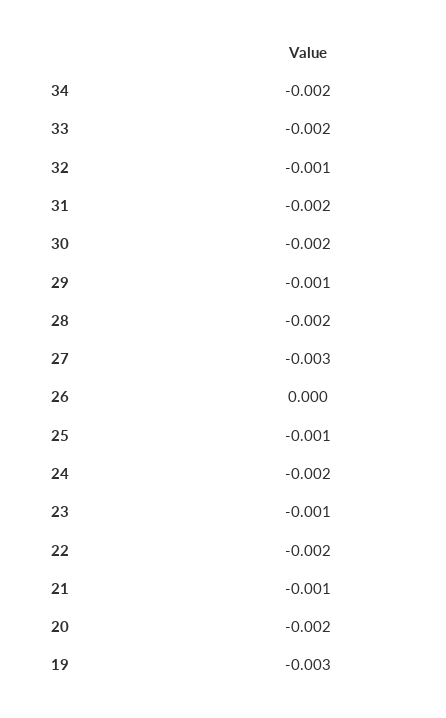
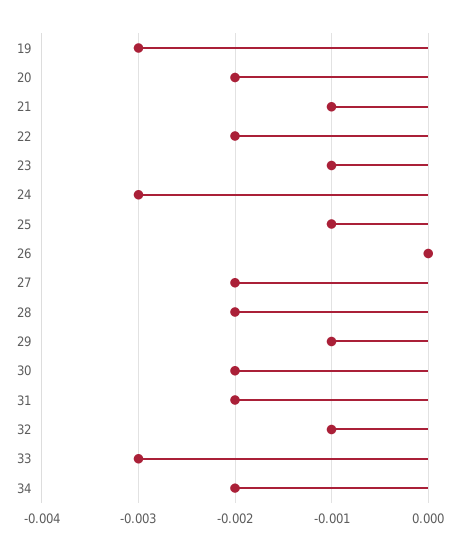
  {
    "34": -0.002,
-   "33": -0.002,
+   "33": -0.003,
    "32": -0.001,
    "31": -0.002,
    "30": -0.002,
    "29": -0.001,
    "28": -0.002,
-   "27": -0.003,
+   "27": -0.002,
    "26": 0,
    "25": -0.001,
-   "24": -0.002,
+   "24": -0.003,
    "23": -0.001,
    "22": -0.002,
    "21": -0.001,
    "20": -0.002,
    "19": -0.003
  }

